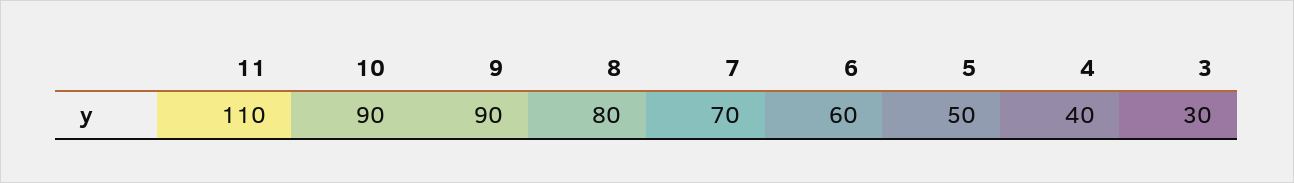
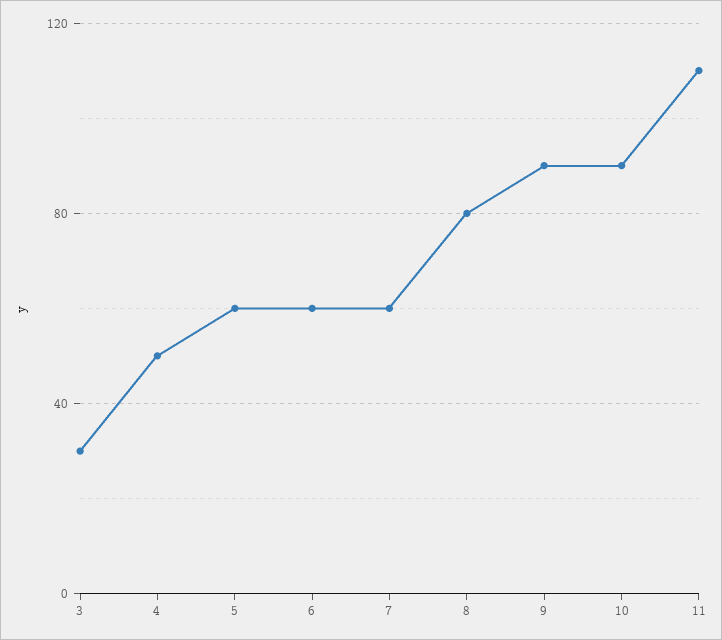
  {
    "11": 110,
    "10": 90,
    "9": 90,
    "8": 80,
-   "7": 70,
+   "7": 60,
    "6": 60,
-   "5": 50,
+   "5": 60,
-   "4": 40,
+   "4": 50,
    "3": 30
  }

